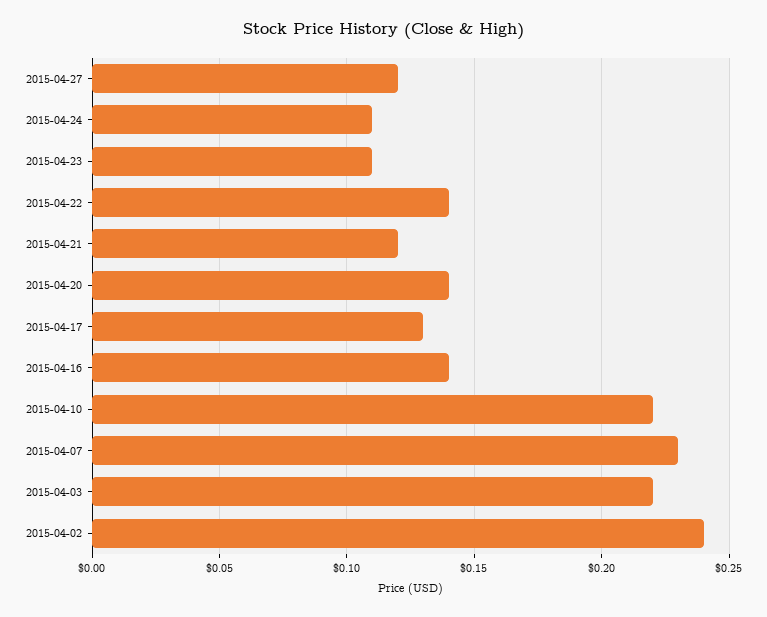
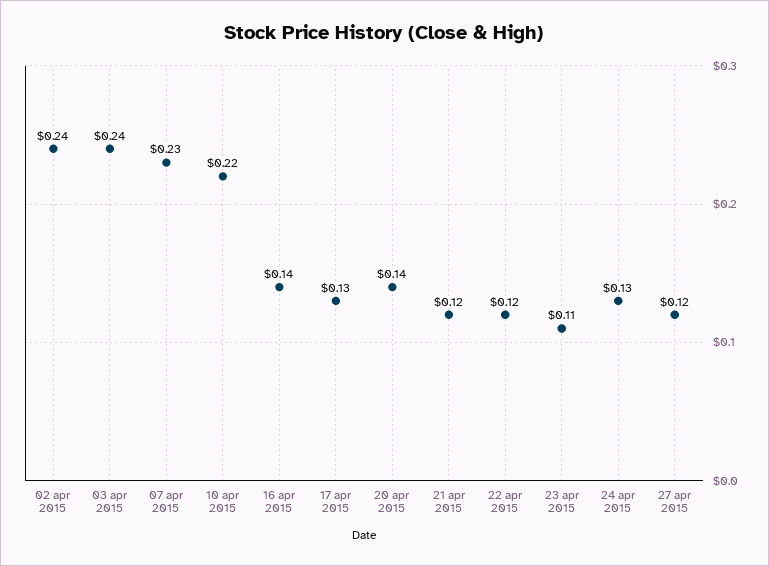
  {
    "2015-04-27": 0.12,
-   "2015-04-24": 0.11,
+   "2015-04-24": 0.13,
    "2015-04-23": 0.11,
-   "2015-04-22": 0.14,
+   "2015-04-22": 0.12,
    "2015-04-21": 0.12,
    "2015-04-20": 0.14,
    "2015-04-17": 0.13,
    "2015-04-16": 0.14,
    "2015-04-10": 0.22,
    "2015-04-07": 0.23,
-   "2015-04-03": 0.22,
+   "2015-04-03": 0.24,
    "2015-04-02": 0.24
  }

